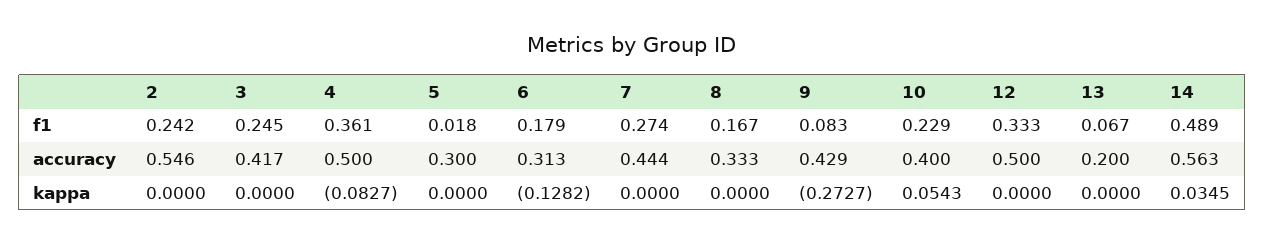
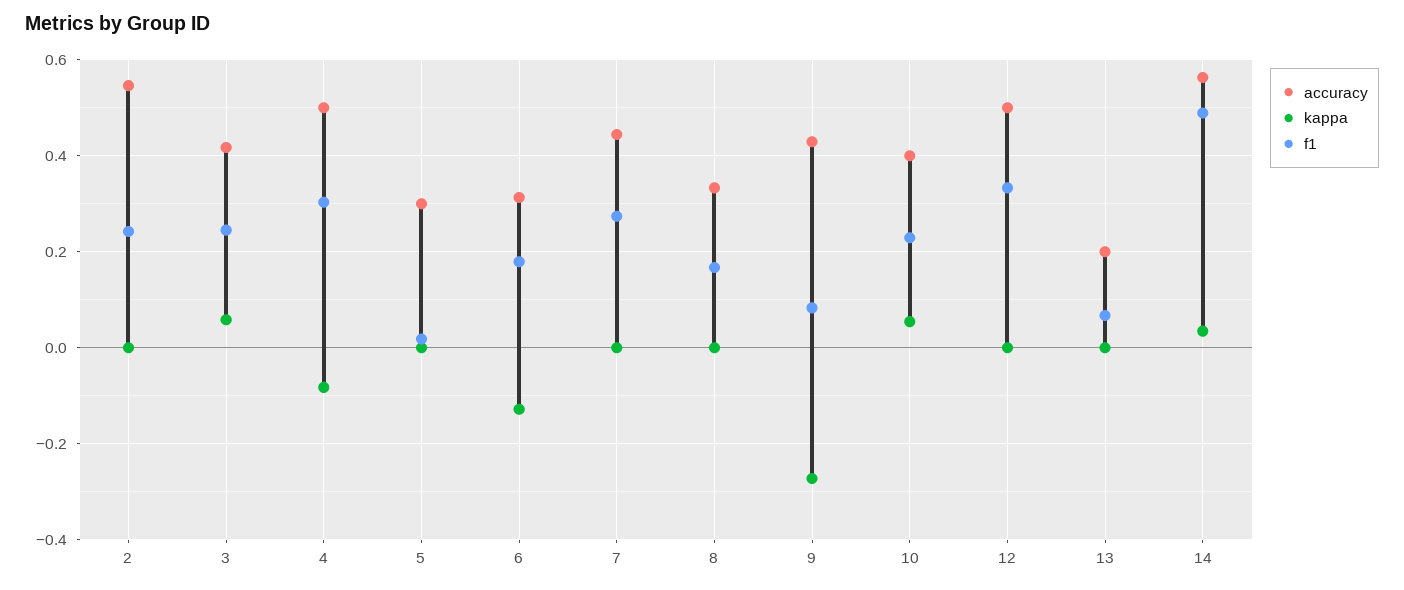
  {
    "f1": {
      "2": 0.242,
      "3": 0.245,
-     "4": 0.361,
+     "4": 0.3,
      "5": 0.018,
      "6": 0.179,
      "7": 0.274,
      "8": 0.167,
      "9": 0.083,
      "10": 0.229,
      "12": 0.333,
      "13": 0.067,
      "14": 0.489
    },
    "accuracy": {
      "2": 0.546,
      "3": 0.417,
      "4": 0.5,
      "5": 0.3,
      "6": 0.313,
      "7": 0.444,
      "8": 0.333,
      "9": 0.429,
      "10": 0.4,
      "12": 0.5,
      "13": 0.2,
      "14": 0.563
    },
    "kappa": {
      "2": 0,
-     "3": 0,
+     "3": 0.06,
      "4": -0.0827,
      "5": 0,
      "6": -0.1282,
      "7": 0,
      "8": 0,
      "9": -0.2727,
      "10": 0.0543,
      "12": 0,
      "13": 0,
      "14": 0.0345
    }
  }

